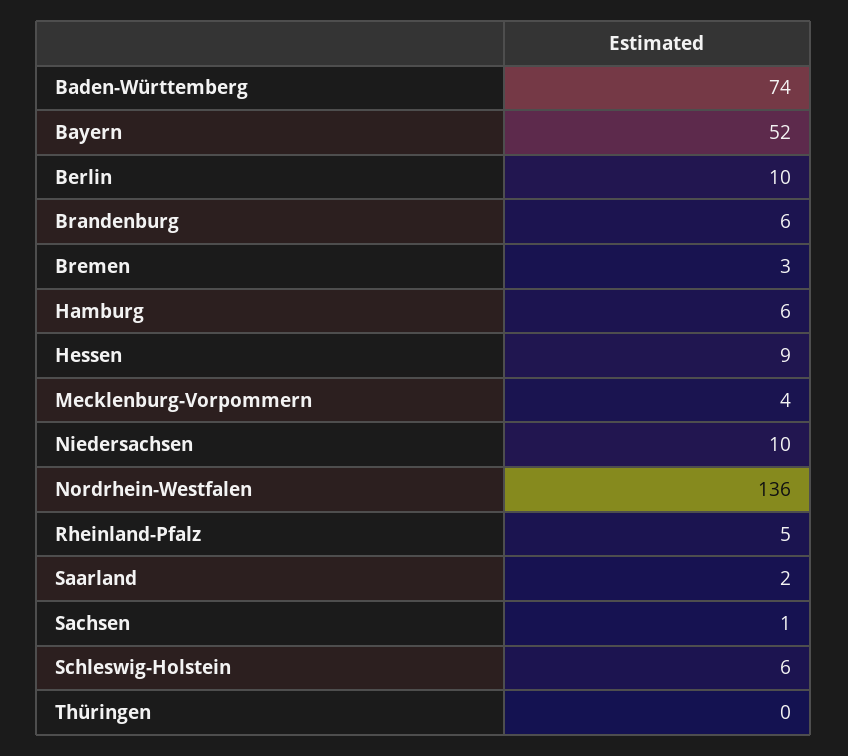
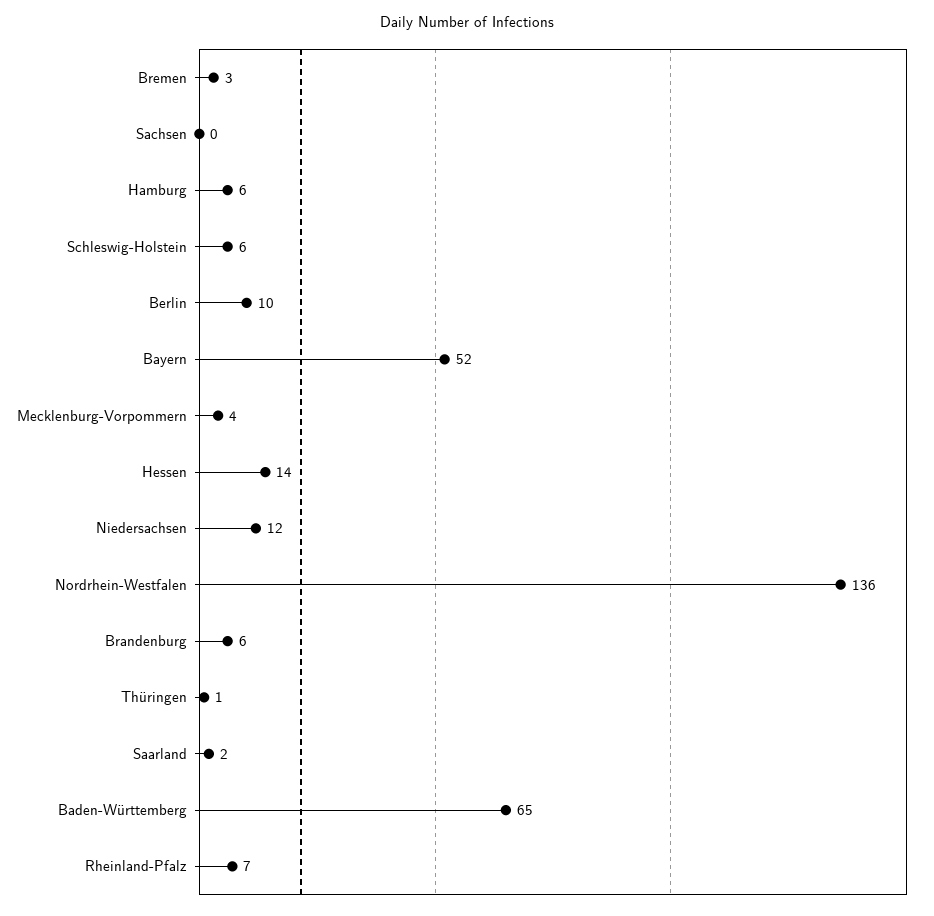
  {
-   "Baden-Württemberg": 74,
+   "Baden-Württemberg": 65,
    "Bayern": 52,
    "Berlin": 10,
    "Brandenburg": 6,
    "Bremen": 3,
    "Hamburg": 6,
-   "Hessen": 9,
+   "Hessen": 14,
    "Mecklenburg-Vorpommern": 4,
-   "Niedersachsen": 10,
+   "Niedersachsen": 12,
    "Nordrhein-Westfalen": 136,
-   "Rheinland-Pfalz": 5,
+   "Rheinland-Pfalz": 7,
    "Saarland": 2,
-   "Sachsen": 1,
+   "Sachsen": 0,
    "Schleswig-Holstein": 6,
-   "Thüringen": 0
+   "Thüringen": 1
  }

